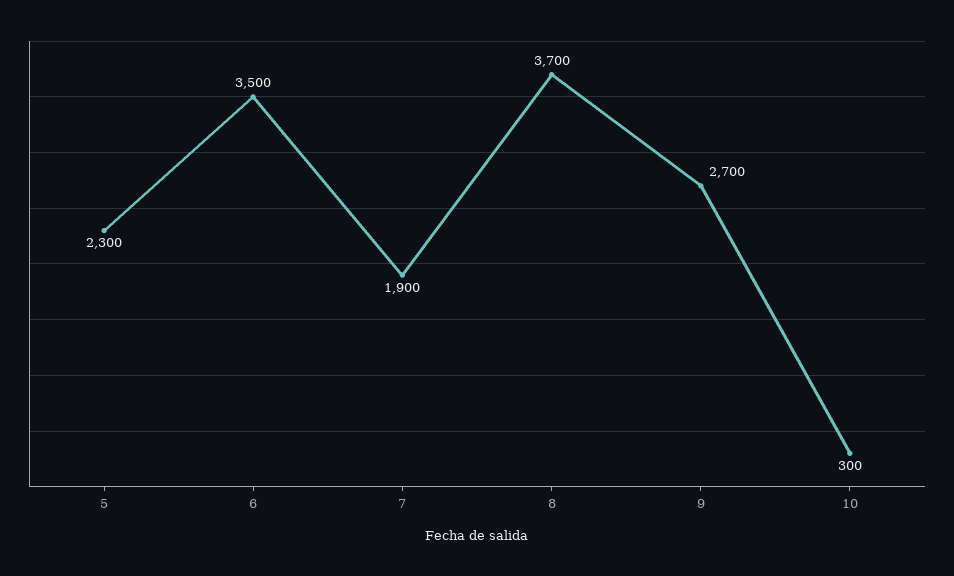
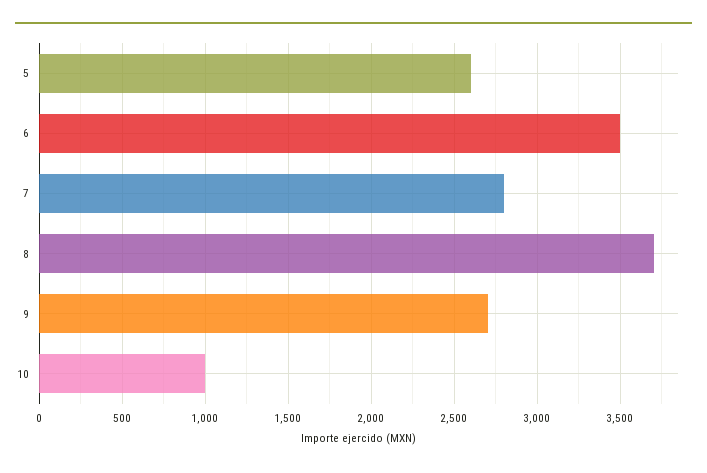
  {
-   "5": 2300,
+   "5": 2600,
    "6": 3500,
-   "7": 1900,
+   "7": 2800,
    "8": 3700,
    "9": 2700,
-   "10": 300
+   "10": 1000
  }

